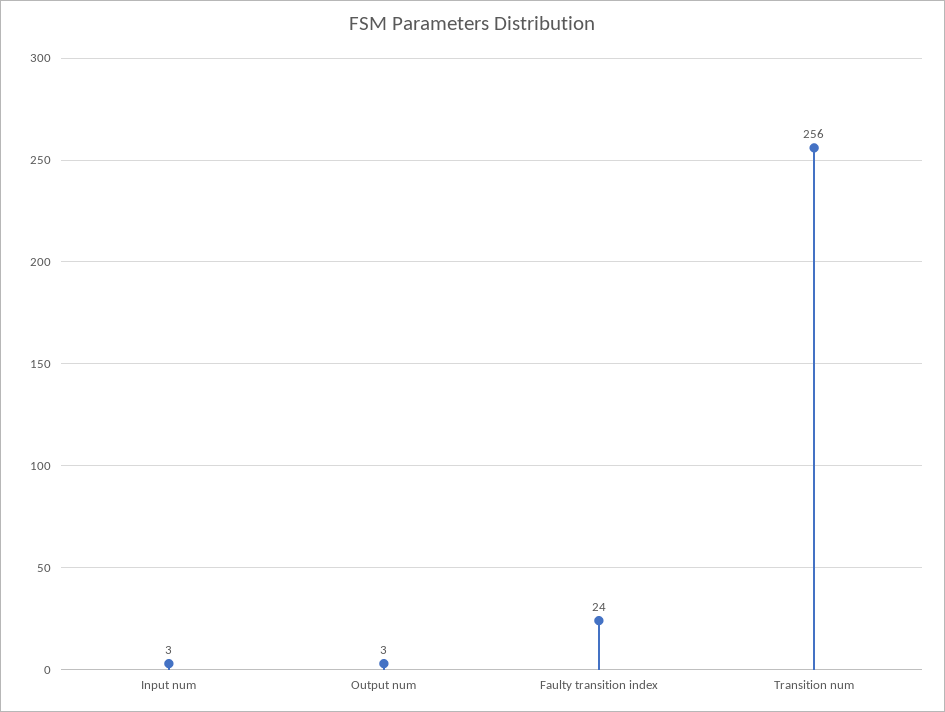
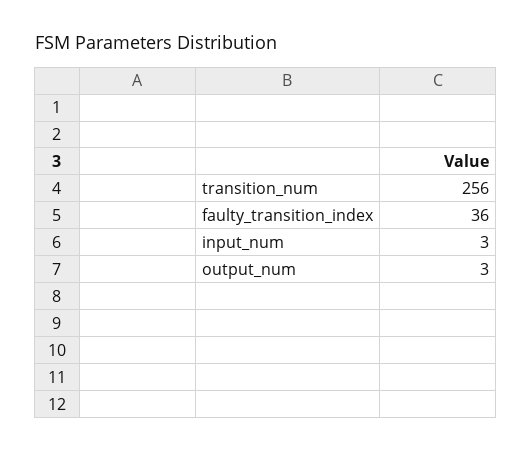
  {
    "Input num": 3,
    "Output num": 3,
-   "Faulty transition index": 24,
+   "Faulty transition index": 36,
    "Transition num": 256
  }

